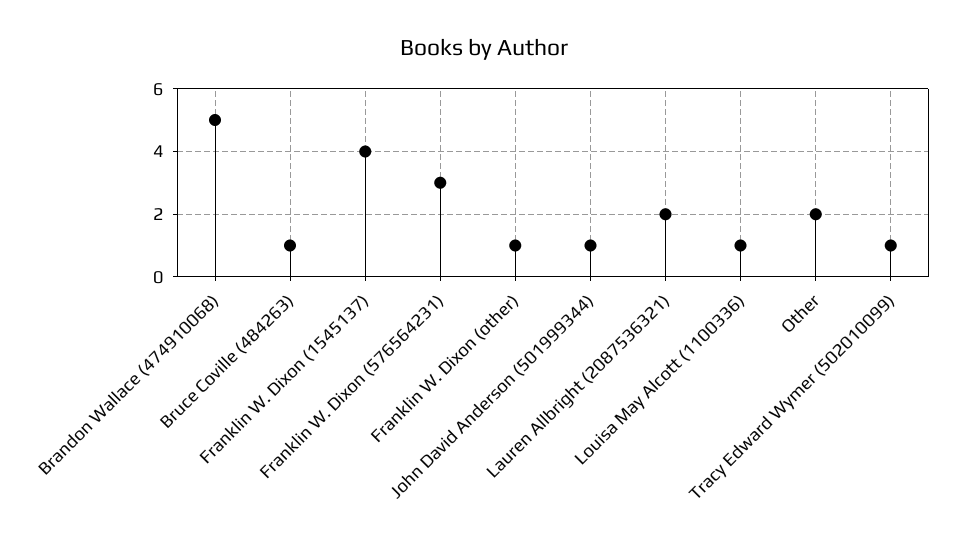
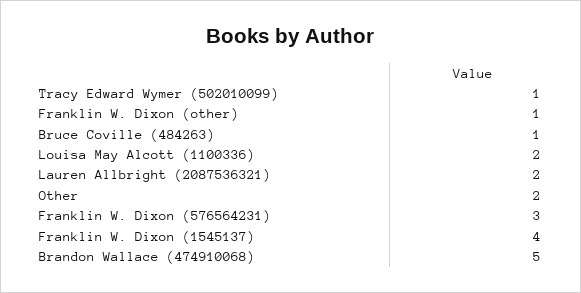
  {
    "Brandon Wallace (474910068)": 5,
    "Bruce Coville (484263)": 1,
    "Franklin W. Dixon (1545137)": 4,
    "Franklin W. Dixon (576564231)": 3,
    "Franklin W. Dixon (other)": 1,
-   "John David Anderson (501999344)": 1,
    "Lauren Allbright (2087536321)": 2,
-   "Louisa May Alcott (1100336)": 1,
+   "Louisa May Alcott (1100336)": 2,
    "Other": 2,
    "Tracy Edward Wymer (502010099)": 1
  }

